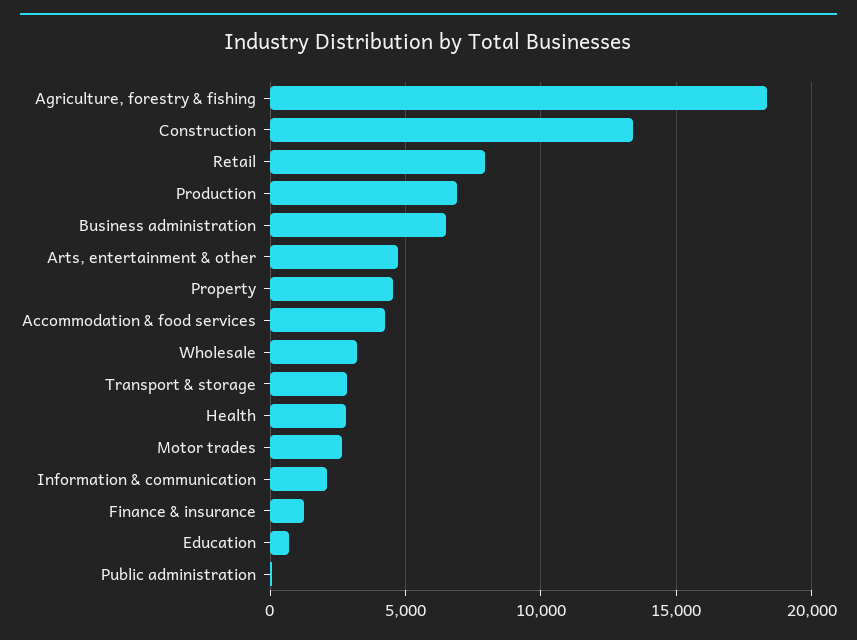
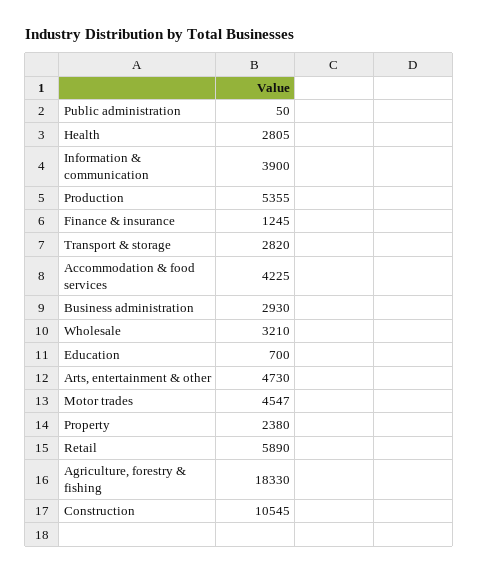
  {
    "Agriculture, forestry & fishing": 18330,
-   "Construction": 13500,
+   "Construction": 10545,
-   "Retail": 8000,
+   "Retail": 5890,
-   "Production": 7000,
+   "Production": 5355,
-   "Business administration": 6500,
+   "Business administration": 2930,
    "Arts, entertainment & other": 4730,
-   "Property": 4500,
+   "Property": 2380,
    "Accommodation & food services": 4225,
    "Wholesale": 3210,
    "Transport & storage": 2820,
    "Health": 2805,
-   "Motor trades": 2500,
+   "Motor trades": 4547,
-   "Information & communication": 2000,
+   "Information & communication": 3900,
    "Finance & insurance": 1245,
    "Education": 700,
    "Public administration": 50
  }

